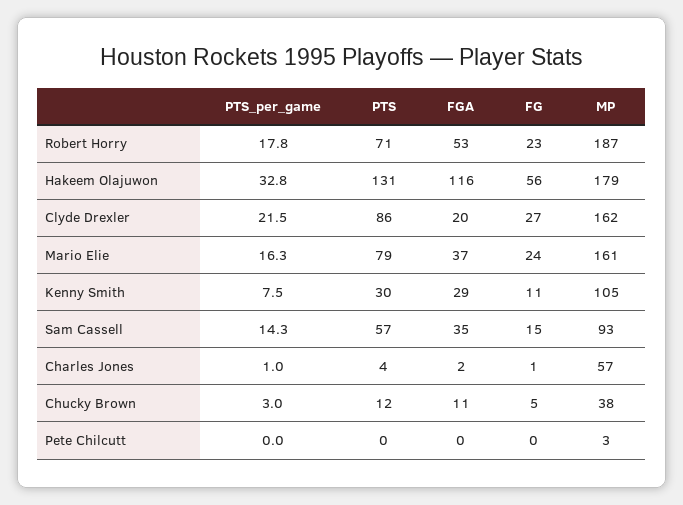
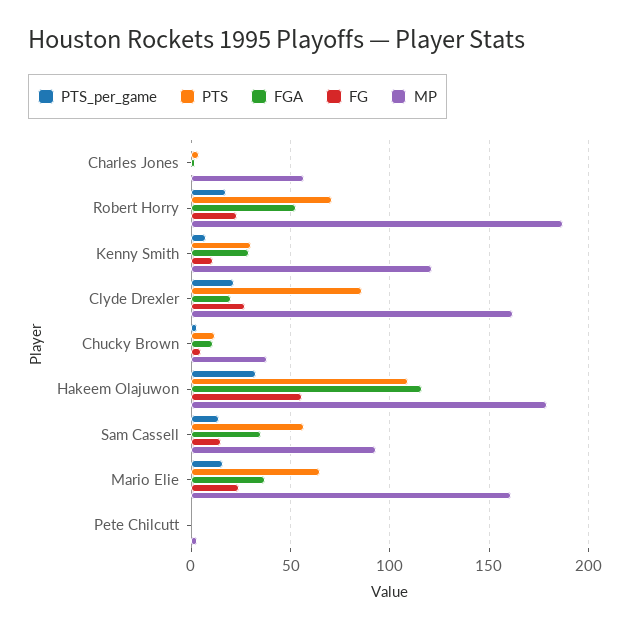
  {
    "PTS_per_game": {
      "Robert Horry": 17.8,
      "Hakeem Olajuwon": 32.8,
      "Clyde Drexler": 21.5,
      "Mario Elie": 16.3,
      "Kenny Smith": 7.5,
      "Sam Cassell": 14.3,
      "Charles Jones": 1,
      "Chucky Brown": 3,
      "Pete Chilcutt": 0
    },
    "PTS": {
      "Robert Horry": 71,
-     "Hakeem Olajuwon": 131,
+     "Hakeem Olajuwon": 110,
      "Clyde Drexler": 86,
-     "Mario Elie": 79,
+     "Mario Elie": 65,
      "Kenny Smith": 30,
      "Sam Cassell": 57,
      "Charles Jones": 4,
      "Chucky Brown": 12,
      "Pete Chilcutt": 0
    },
    "FGA": {
      "Robert Horry": 53,
      "Hakeem Olajuwon": 116,
      "Clyde Drexler": 20,
      "Mario Elie": 37,
      "Kenny Smith": 29,
      "Sam Cassell": 35,
      "Charles Jones": 2,
      "Chucky Brown": 11,
      "Pete Chilcutt": 0
    },
    "FG": {
      "Robert Horry": 23,
      "Hakeem Olajuwon": 56,
      "Clyde Drexler": 27,
      "Mario Elie": 24,
      "Kenny Smith": 11,
      "Sam Cassell": 15,
      "Charles Jones": 1,
      "Chucky Brown": 5,
      "Pete Chilcutt": 0
    },
    "MP": {
      "Robert Horry": 187,
      "Hakeem Olajuwon": 179,
      "Clyde Drexler": 162,
      "Mario Elie": 161,
-     "Kenny Smith": 105,
+     "Kenny Smith": 120,
      "Sam Cassell": 93,
      "Charles Jones": 57,
      "Chucky Brown": 38,
      "Pete Chilcutt": 3
    }
  }

